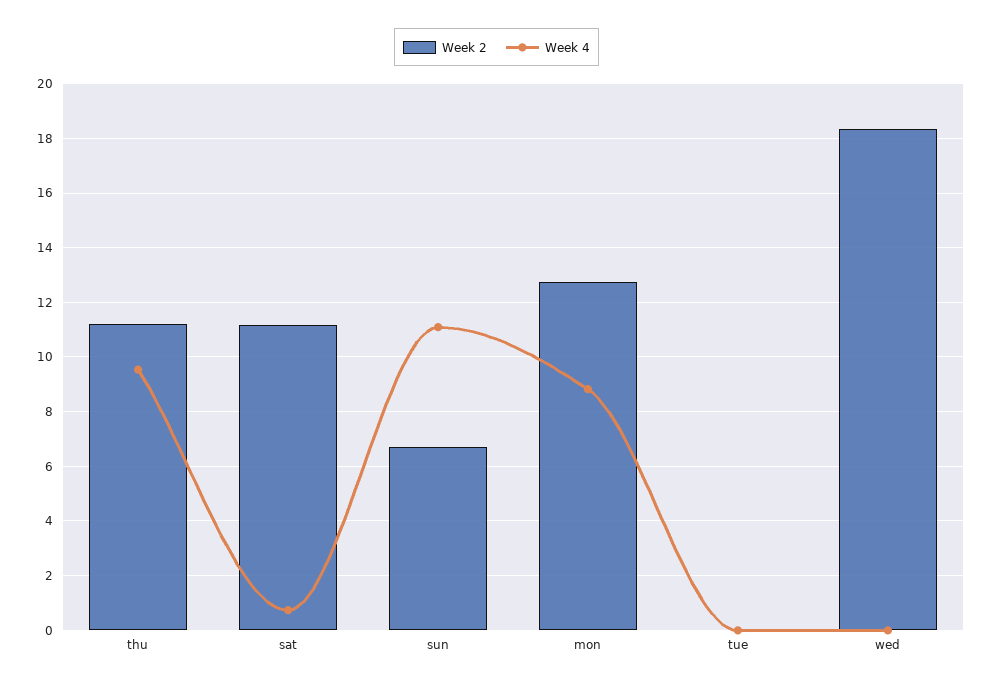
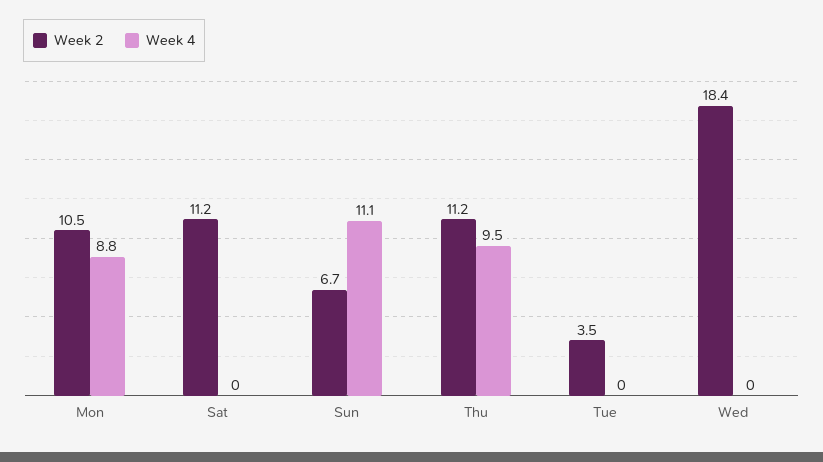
  {
    "Week 2": {
      "thu": 11.2,
      "sat": 11.2,
      "sun": 6.7,
-     "mon": 12.75,
+     "mon": 10.5,
-     "tue": 0,
+     "tue": 3.5,
      "wed": 18.4
    },
    "Week 4": {
      "thu": 9.5,
-     "sat": 0.75,
+     "sat": 0,
      "sun": 11.1,
      "mon": 8.8,
      "tue": 0,
      "wed": 0
    }
  }

